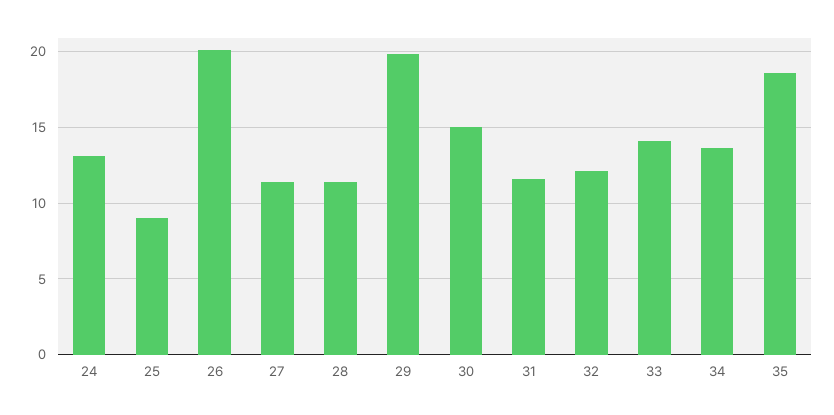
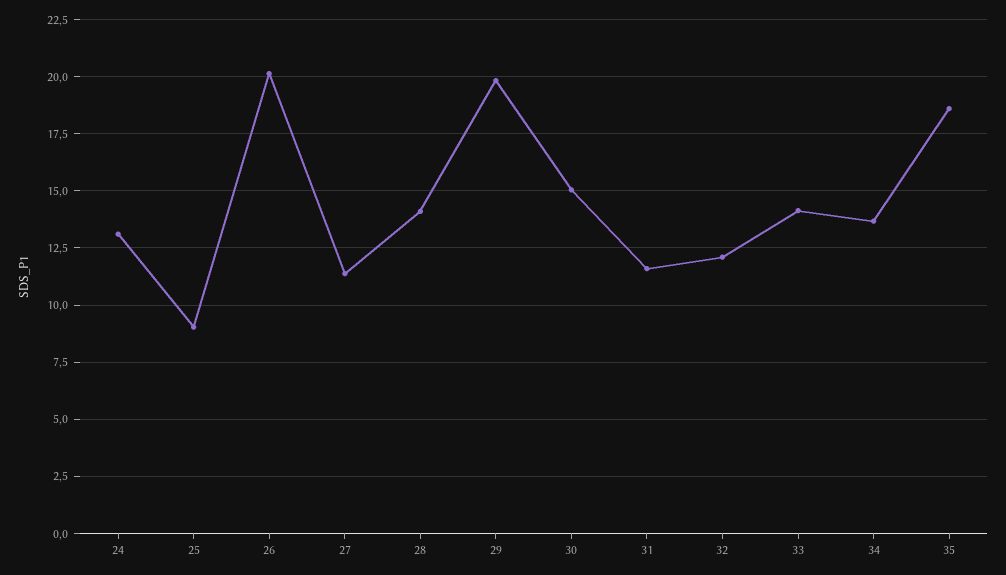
  {
    "24": 13,
    "25": 9,
    "26": 20,
    "27": 11.5,
-   "28": 11.5,
+   "28": 14,
    "29": 20,
    "30": 15,
    "31": 11.5,
    "32": 12,
    "33": 14,
    "34": 13.5,
    "35": 18.5
  }

